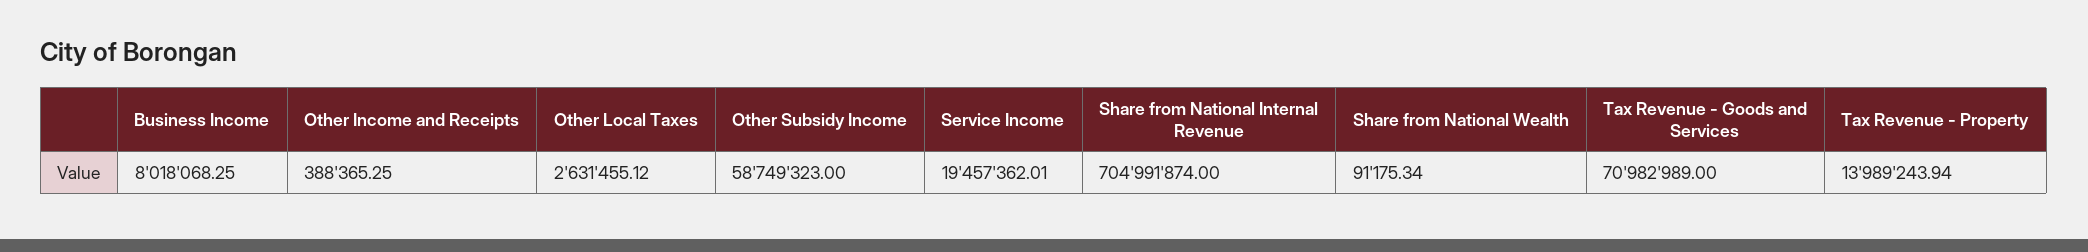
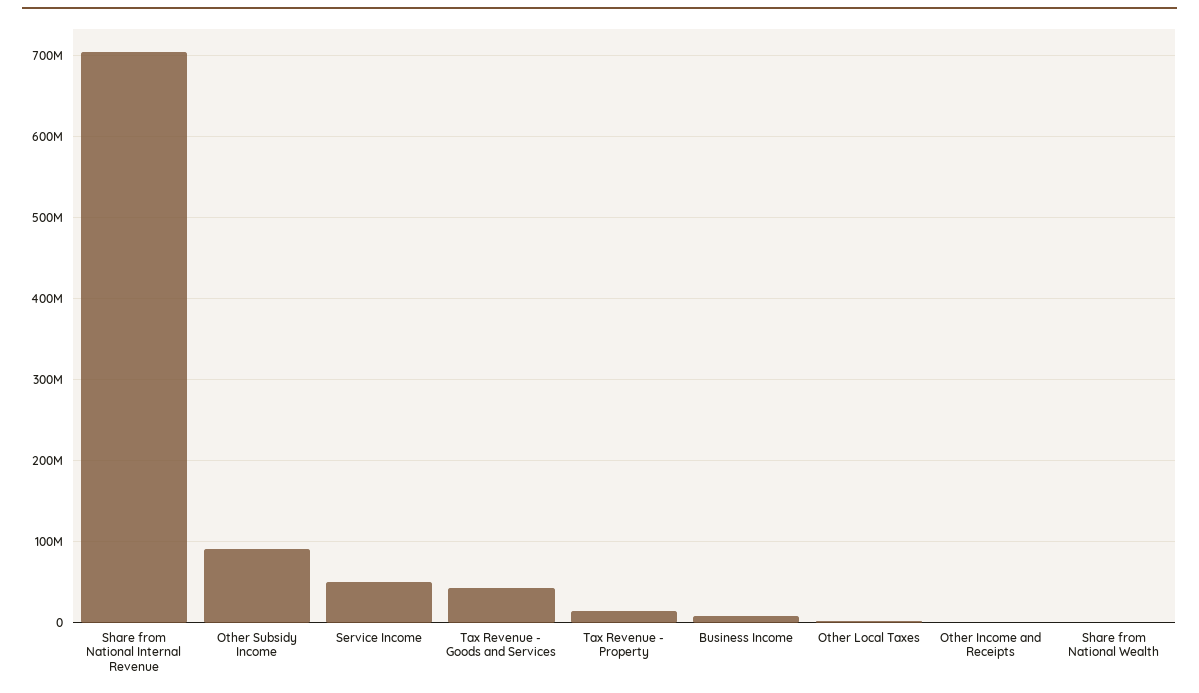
  {
    "Business Income": 8018068.25,
    "Other Income and Receipts": 388365.25,
    "Other Local Taxes": 2631455.12,
-   "Other Subsidy Income": 58749323,
+   "Other Subsidy Income": 90000000,
-   "Service Income": 19457362.01,
+   "Service Income": 50000000,
    "Share from National Internal Revenue": 704991874,
    "Share from National Wealth": 91175.34,
-   "Tax Revenue - Goods and Services": 70982989,
+   "Tax Revenue - Goods and Services": 40000000,
    "Tax Revenue - Property": 13989243.94
  }

